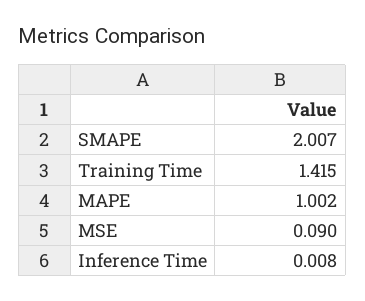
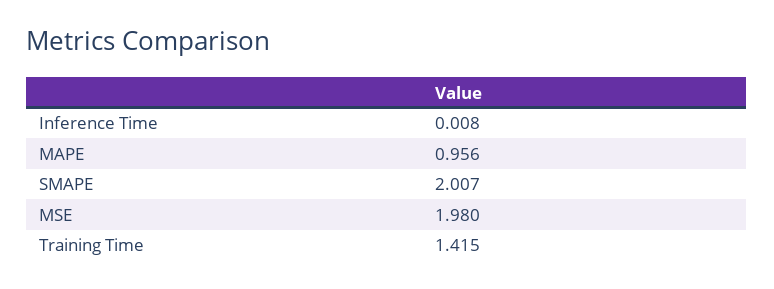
  {
    "SMAPE": 2.007,
    "Training Time": 1.415,
-   "MAPE": 1.002,
+   "MAPE": 0.956,
-   "MSE": 0.09,
+   "MSE": 1.98,
    "Inference Time": 0.008
  }

